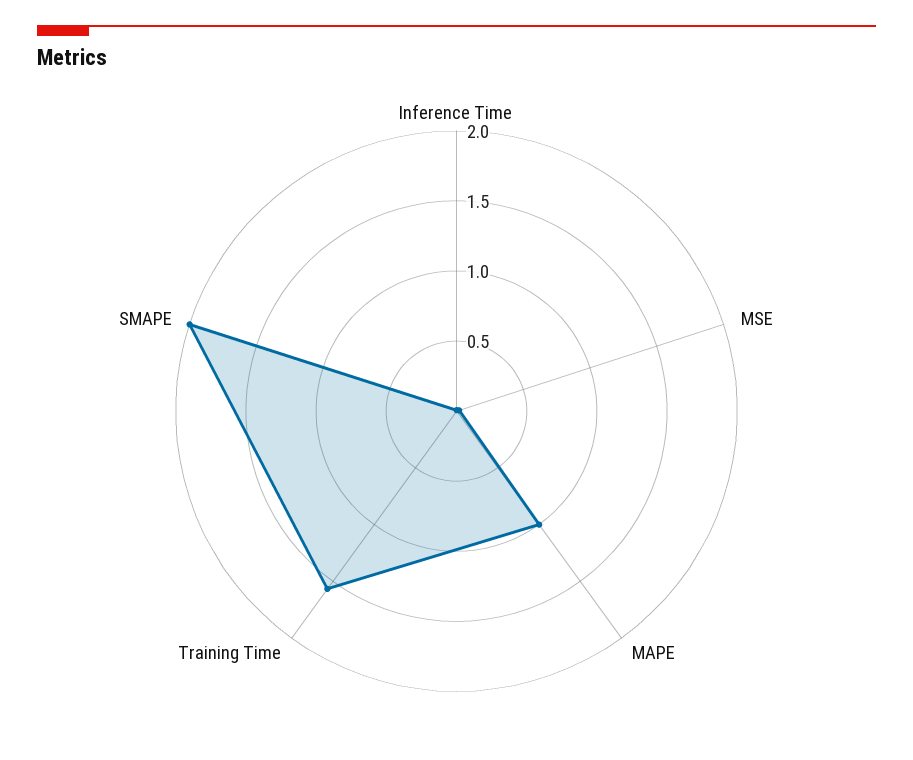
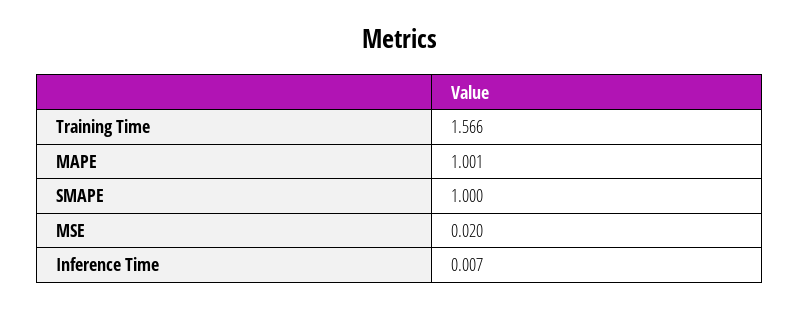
  {
    "Inference Time": 0.007,
    "MSE": 0.02,
    "MAPE": 1.001,
    "Training Time": 1.566,
-   "SMAPE": 2
+   "SMAPE": 1
  }

